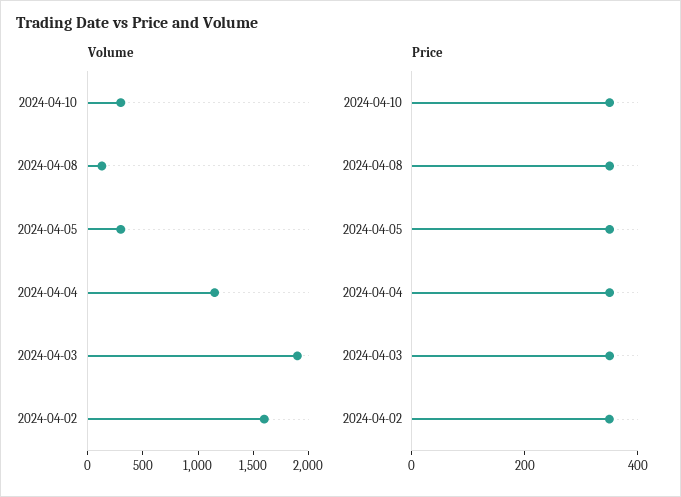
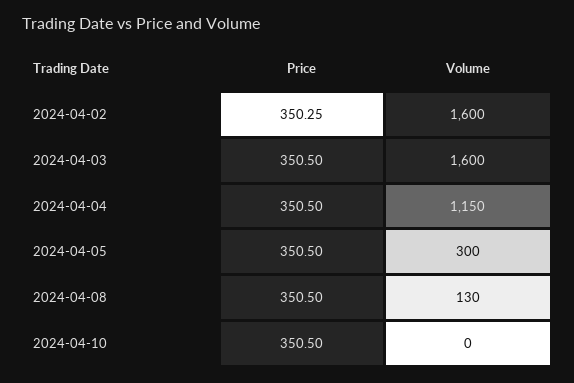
  {
    "Volume": {
-     "2024-04-10": 300,
+     "2024-04-10": 0,
      "2024-04-08": 130,
      "2024-04-05": 300,
      "2024-04-04": 1150,
-     "2024-04-03": 1900,
+     "2024-04-03": 1600,
      "2024-04-02": 1600
    },
    "Price": {
      "2024-04-10": 350.5,
      "2024-04-08": 350.5,
      "2024-04-05": 350.5,
      "2024-04-04": 350.5,
      "2024-04-03": 350.5,
      "2024-04-02": 350.25
    }
  }

